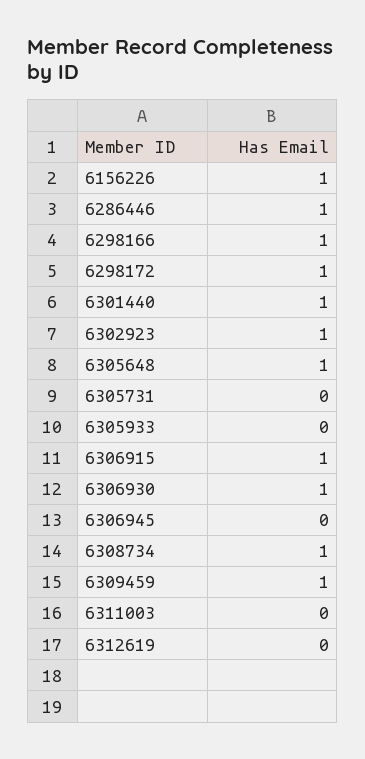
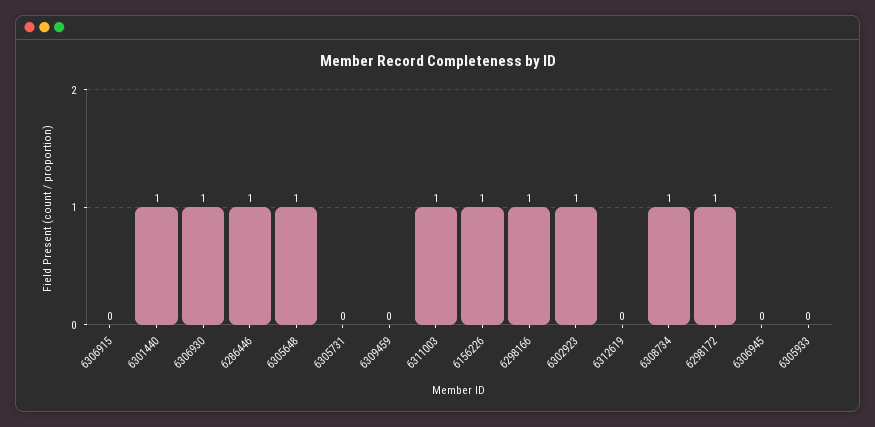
  {
    "6156226": 1,
    "6286446": 1,
    "6298166": 1,
    "6298172": 1,
    "6301440": 1,
    "6302923": 1,
    "6305648": 1,
    "6305731": 0,
    "6305933": 0,
-   "6306915": 1,
+   "6306915": 0,
    "6306930": 1,
    "6306945": 0,
    "6308734": 1,
-   "6309459": 1,
+   "6309459": 0,
-   "6311003": 0,
+   "6311003": 1,
    "6312619": 0
  }

